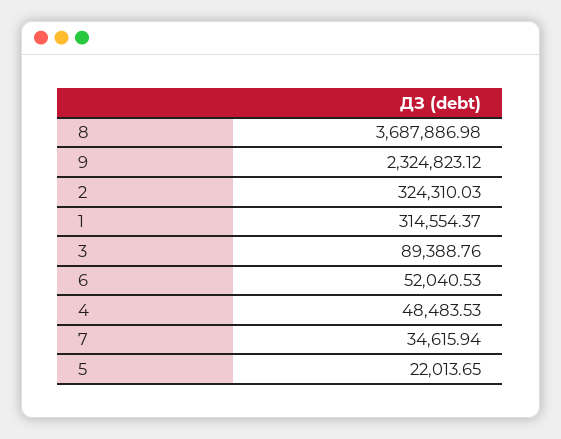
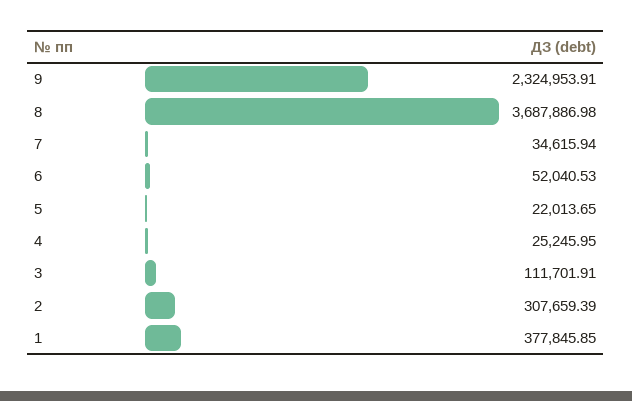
  {
    "8": 3687886.98,
-   "9": 2324823.12,
+   "9": 2324953.91,
-   "2": 324310.03,
+   "2": 307659.39,
-   "1": 314554.37,
+   "1": 377845.85,
-   "3": 89388.76,
+   "3": 111701.91,
    "6": 52040.53,
-   "4": 48483.53,
+   "4": 25245.95,
    "7": 34615.94,
    "5": 22013.65
  }

